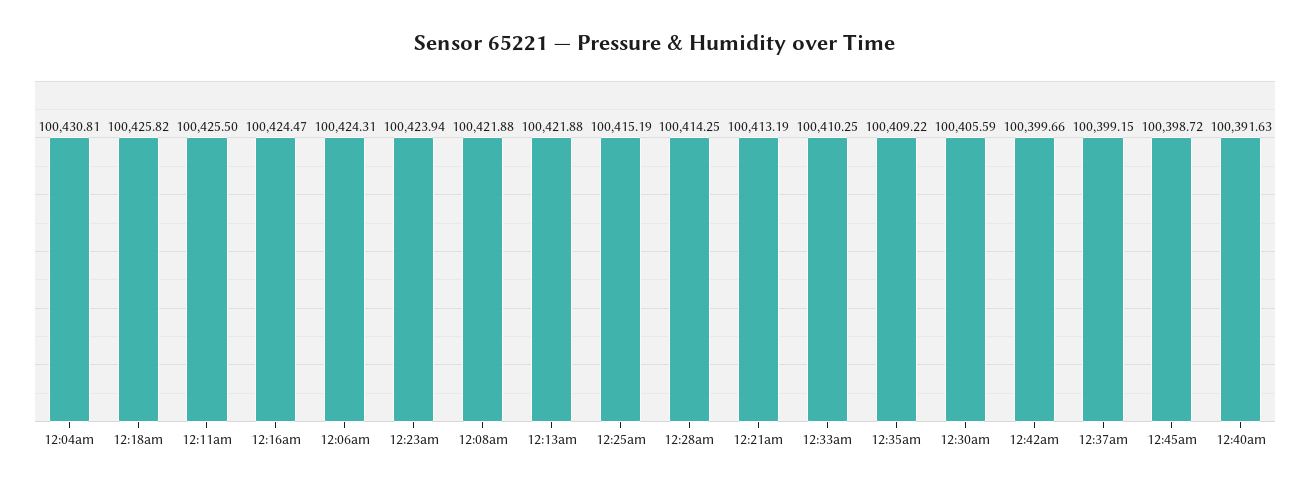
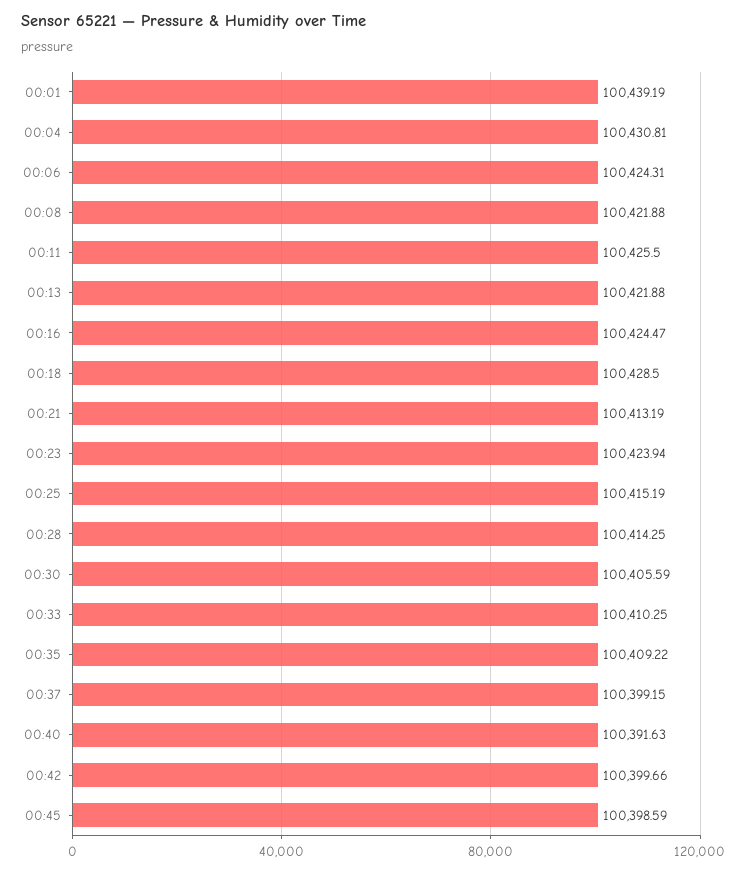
  {
    "12:04am": 100430.81,
-   "12:18am": 100425.82,
+   "12:18am": 100428.5,
    "12:11am": 100425.5,
    "12:16am": 100424.47,
    "12:06am": 100424.31,
    "12:23am": 100423.94,
    "12:08am": 100421.88,
    "12:13am": 100421.88,
    "12:25am": 100415.19,
    "12:28am": 100414.25,
    "12:21am": 100413.19,
    "12:33am": 100410.25,
    "12:35am": 100409.22,
    "12:30am": 100405.59,
    "12:42am": 100399.66,
    "12:37am": 100399.15,
-   "12:45am": 100398.72,
+   "12:45am": 100398.59,
-   "12:40am": 100391.63
+   "12:40am": 100391.63,
+   "00:01": 100439.19
  }

